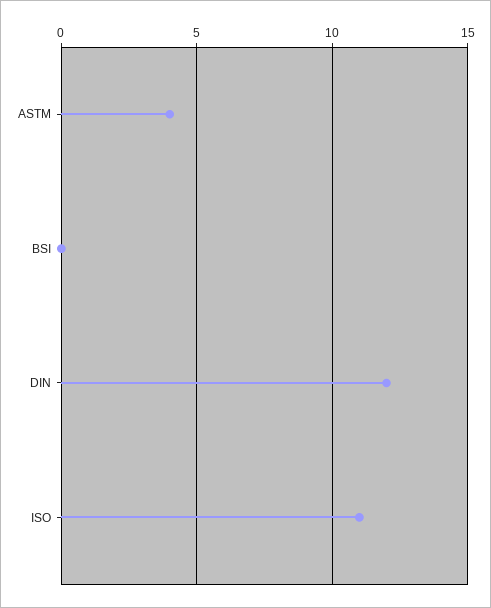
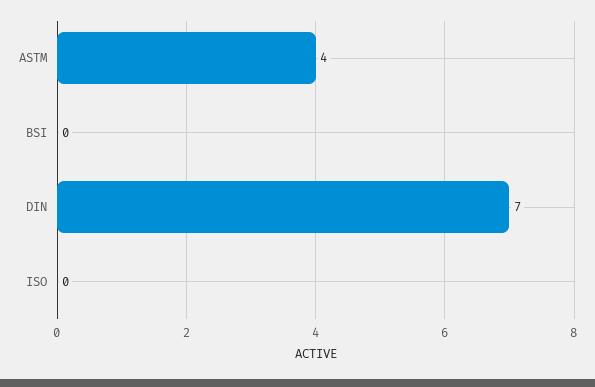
  {
    "ASTM": 4,
    "BSI": 0,
-   "DIN": 12,
+   "DIN": 7,
-   "ISO": 11
+   "ISO": 0
  }

